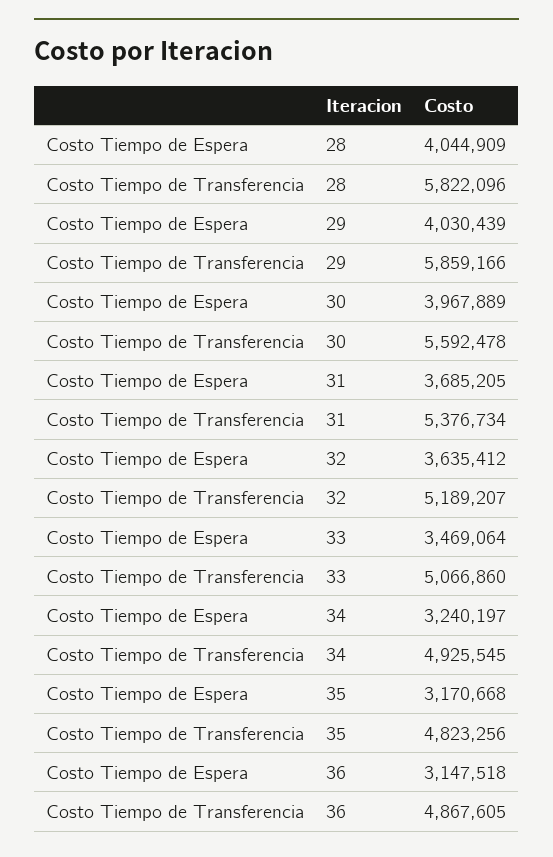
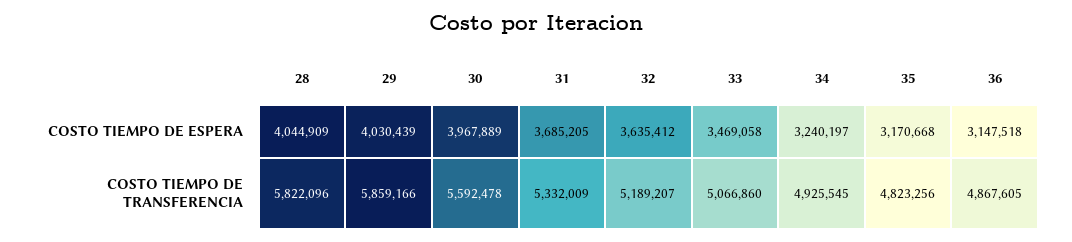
  {
    "Costo Tiempo de Espera": {
      "28": 4044909,
      "29": 4030439,
      "30": 3967889,
      "31": 3685205,
      "32": 3635412,
-     "33": 3469064,
+     "33": 3469058,
      "34": 3240197,
      "35": 3170668,
      "36": 3147518
    },
    "Costo Tiempo de Transferencia": {
      "28": 5822096,
      "29": 5859166,
      "30": 5592478,
-     "31": 5376734,
+     "31": 5332009,
      "32": 5189207,
      "33": 5066860,
      "34": 4925545,
      "35": 4823256,
      "36": 4867605
    }
  }

